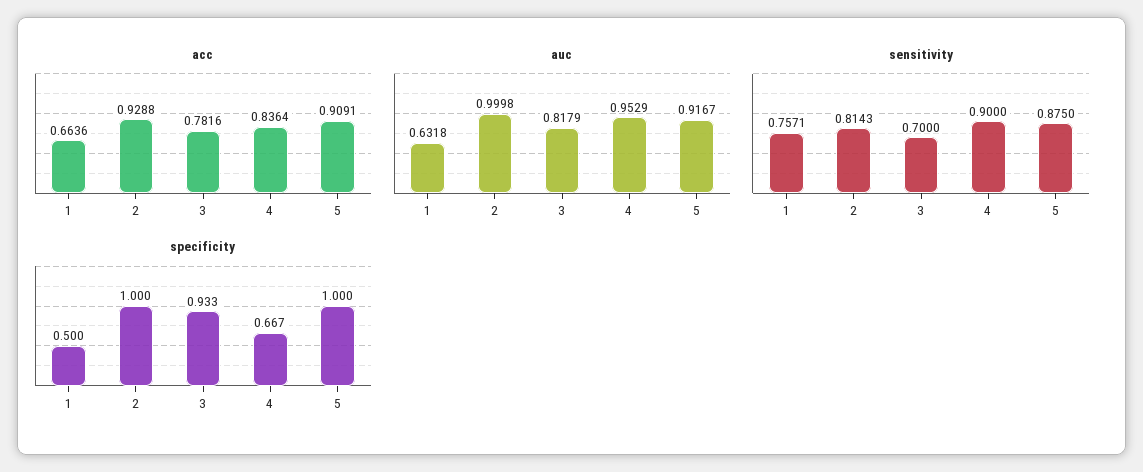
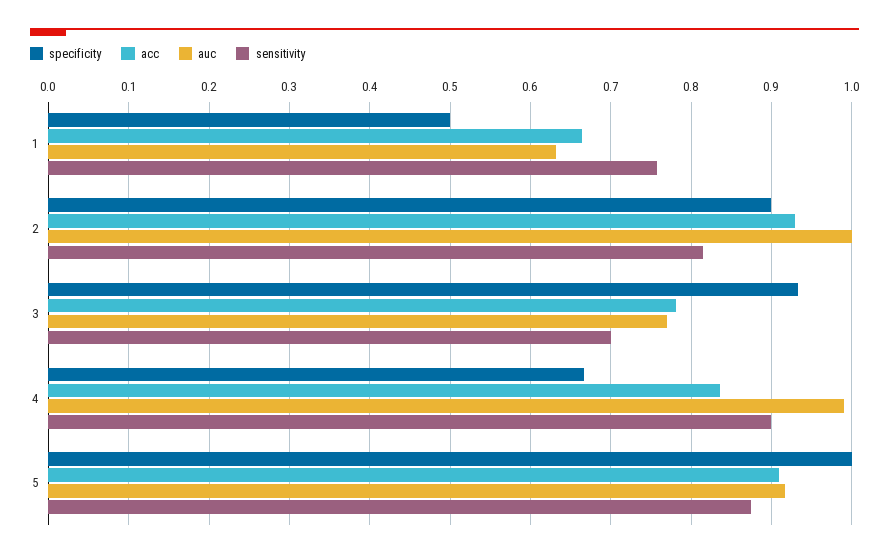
  {
    "acc": {
      "1": 0.6636,
      "2": 0.9288,
      "3": 0.7816,
      "4": 0.8364,
      "5": 0.9091
    },
    "auc": {
      "1": 0.6318,
      "2": 0.9998,
-     "3": 0.8179,
+     "3": 0.77,
-     "4": 0.9529,
+     "4": 0.99,
      "5": 0.9167
    },
    "sensitivity": {
      "1": 0.7571,
      "2": 0.8143,
      "3": 0.7,
      "4": 0.9,
      "5": 0.875
    },
    "specificity": {
      "1": 0.5,
-     "2": 1,
+     "2": 0.9,
      "3": 0.933,
      "4": 0.667,
      "5": 1
    }
  }

